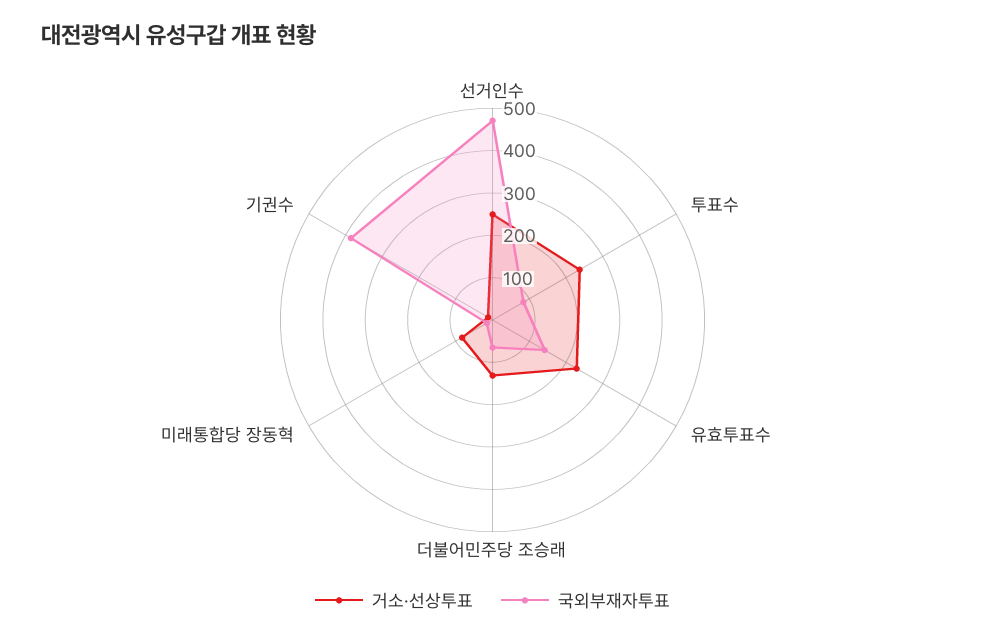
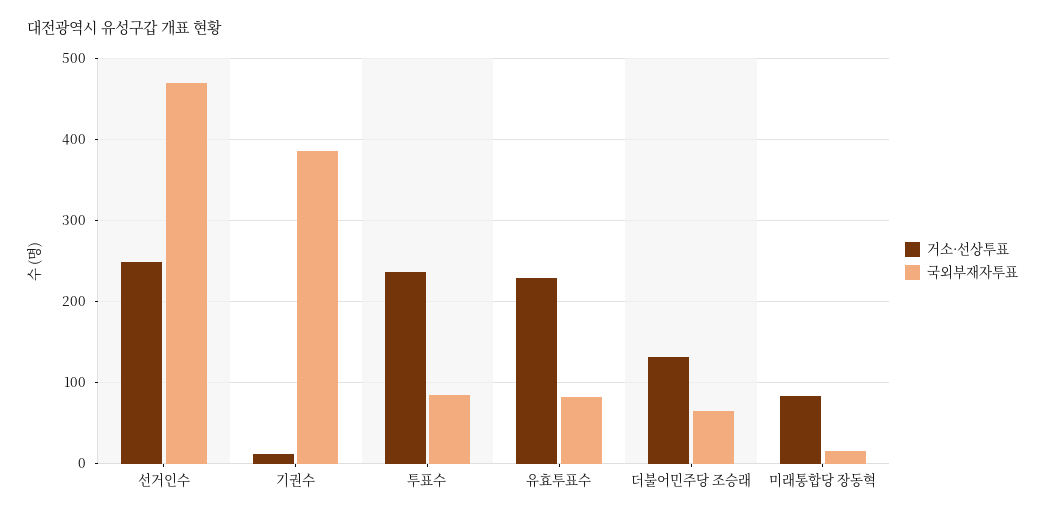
  {
    "거소·선상투표": {
      "선거인수": 250,
      "투표수": 240,
      "유효투표수": 230,
      "더불어민주당 조승래": 130,
      "미래통합당 장동혁": 80,
      "기권수": 10
    },
    "국외부재자투표": {
      "선거인수": 470,
      "투표수": 80,
-     "유효투표수": 140,
+     "유효투표수": 80,
      "더불어민주당 조승래": 70,
      "미래통합당 장동혁": 20,
      "기권수": 390
    }
  }

